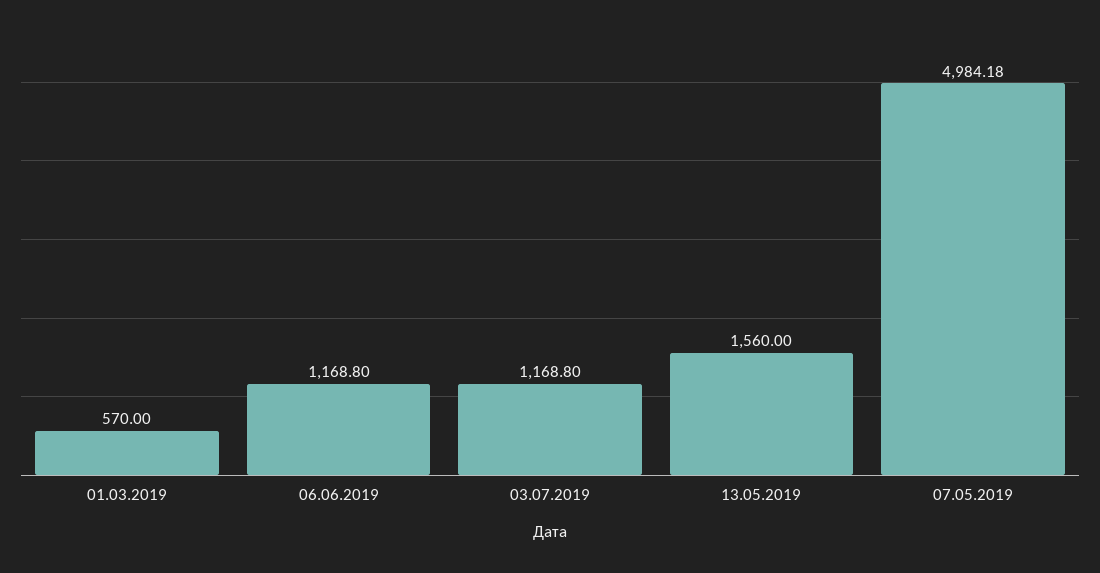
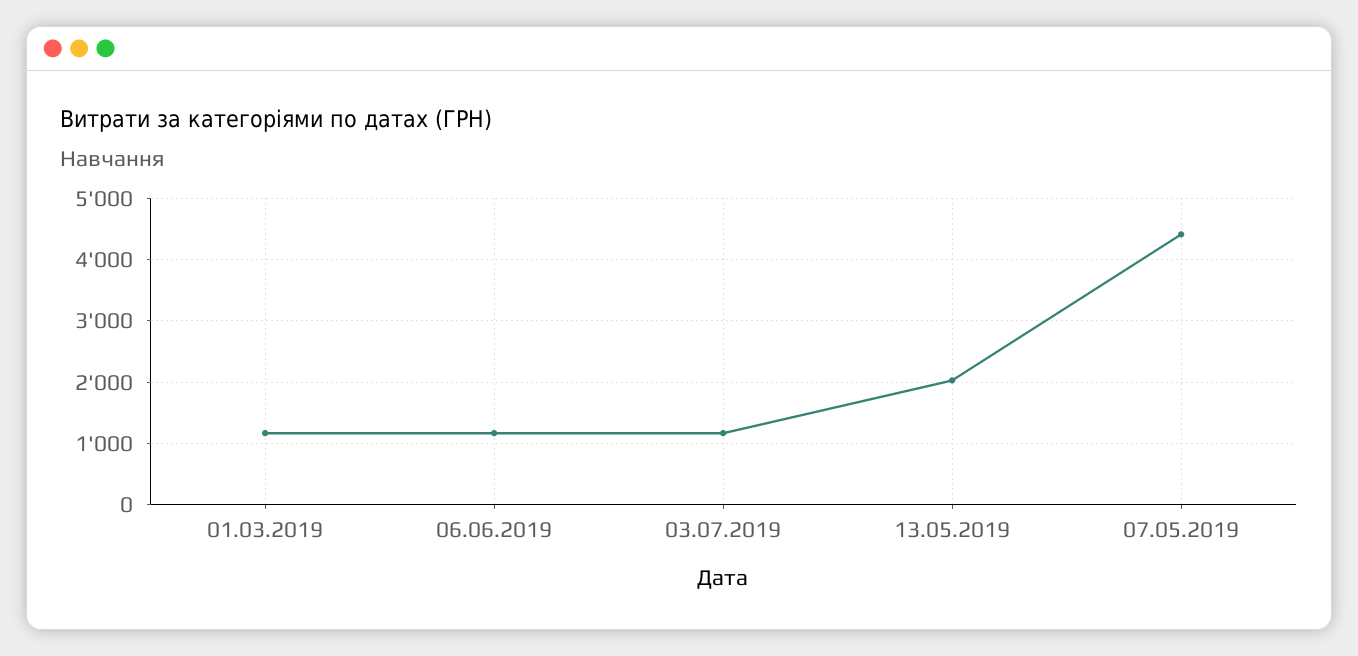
  {
-   "01.03.2019": 570,
+   "01.03.2019": 1200,
    "06.06.2019": 1168.8,
    "03.07.2019": 1168.8,
-   "13.05.2019": 1560,
+   "13.05.2019": 2000,
-   "07.05.2019": 4984.18
+   "07.05.2019": 4400
  }

